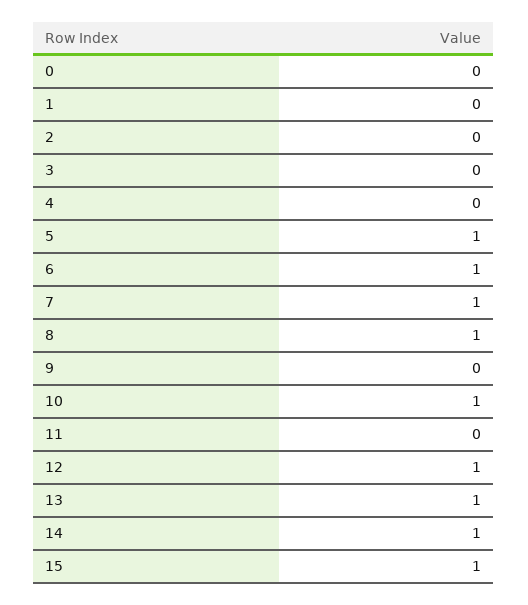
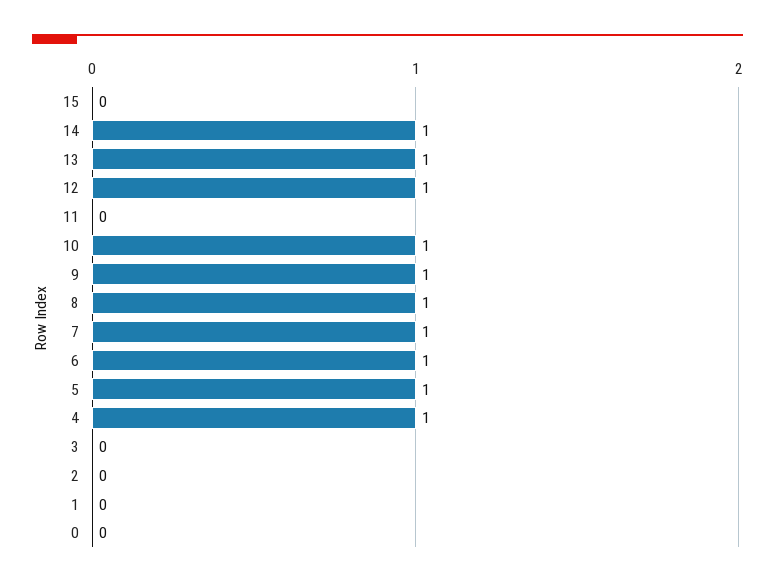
  {
    "0": 0,
    "1": 0,
    "2": 0,
    "3": 0,
-   "4": 0,
+   "4": 1,
    "5": 1,
    "6": 1,
    "7": 1,
    "8": 1,
-   "9": 0,
+   "9": 1,
    "10": 1,
    "11": 0,
    "12": 1,
    "13": 1,
    "14": 1,
-   "15": 1
+   "15": 0
  }

